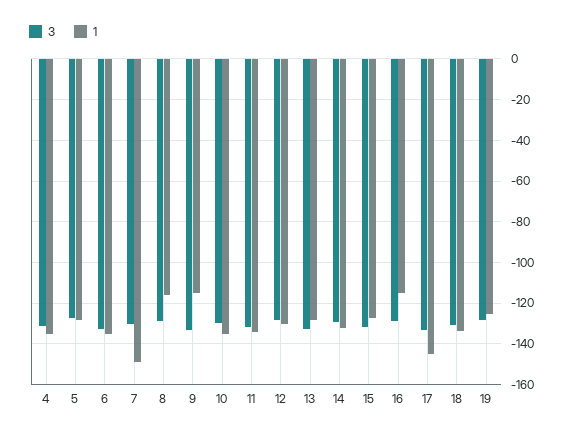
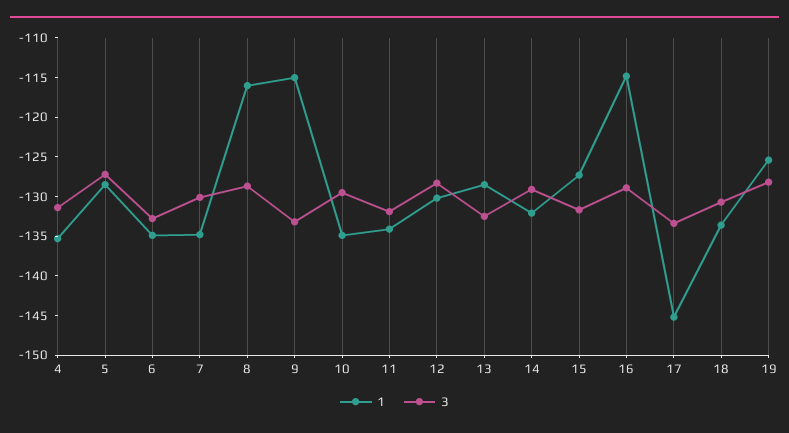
  {
    "3": {
      "4": -132.5,
      "5": -127.5,
      "6": -132.5,
      "7": -130,
      "8": -127.5,
      "9": -132.5,
      "10": -130,
      "11": -132.5,
      "12": -127.5,
      "13": -132.5,
      "14": -130,
      "15": -132.5,
      "16": -130,
      "17": -132.5,
      "18": -130,
      "19": -127.5
    },
    "1": {
      "4": -135,
      "5": -127.5,
      "6": -135,
-     "7": -150,
+     "7": -135,
      "8": -115,
      "9": -115,
      "10": -135,
      "11": -135,
      "12": -130,
      "13": -127.5,
      "14": -132.5,
      "15": -127.5,
      "16": -115,
      "17": -145,
      "18": -132.5,
      "19": -125
    }
  }

